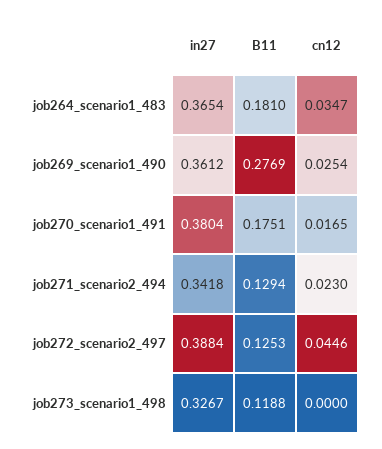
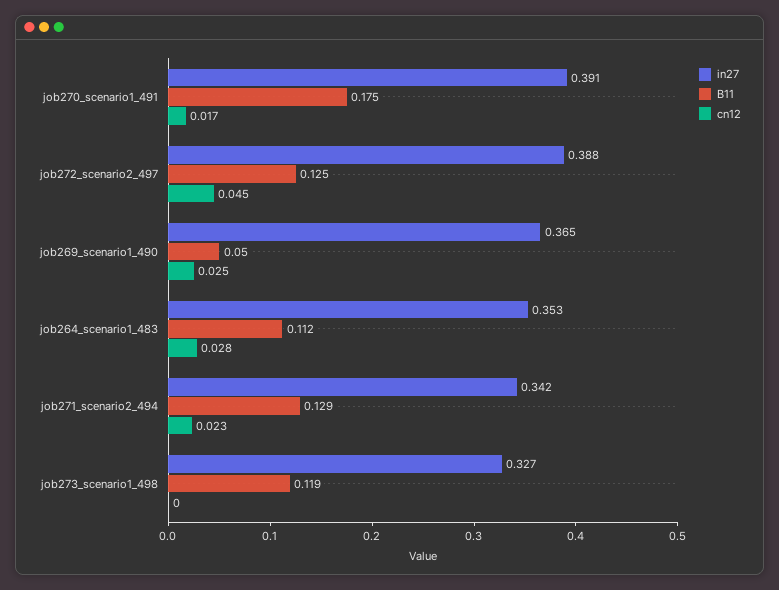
  {
    "in27": {
-     "job264_scenario1_483": 0.3654,
+     "job264_scenario1_483": 0.353,
-     "job269_scenario1_490": 0.3612,
+     "job269_scenario1_490": 0.365,
-     "job270_scenario1_491": 0.3804,
+     "job270_scenario1_491": 0.391,
      "job271_scenario2_494": 0.3418,
      "job272_scenario2_497": 0.3884,
      "job273_scenario1_498": 0.3267
    },
    "B11": {
-     "job264_scenario1_483": 0.181,
+     "job264_scenario1_483": 0.112,
-     "job269_scenario1_490": 0.2769,
+     "job269_scenario1_490": 0.05,
      "job270_scenario1_491": 0.1751,
      "job271_scenario2_494": 0.1294,
      "job272_scenario2_497": 0.1253,
      "job273_scenario1_498": 0.1188
    },
    "cn12": {
-     "job264_scenario1_483": 0.0347,
+     "job264_scenario1_483": 0.028,
      "job269_scenario1_490": 0.0254,
      "job270_scenario1_491": 0.0165,
      "job271_scenario2_494": 0.023,
      "job272_scenario2_497": 0.0446,
      "job273_scenario1_498": 0
    }
  }

